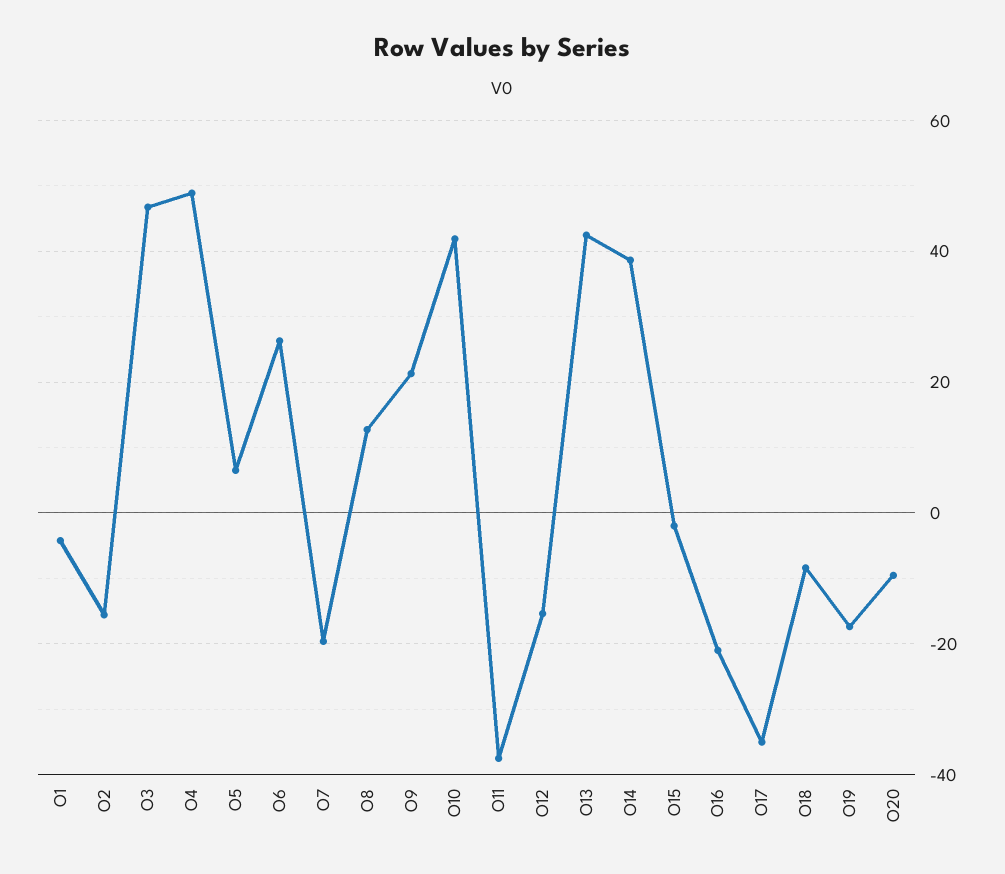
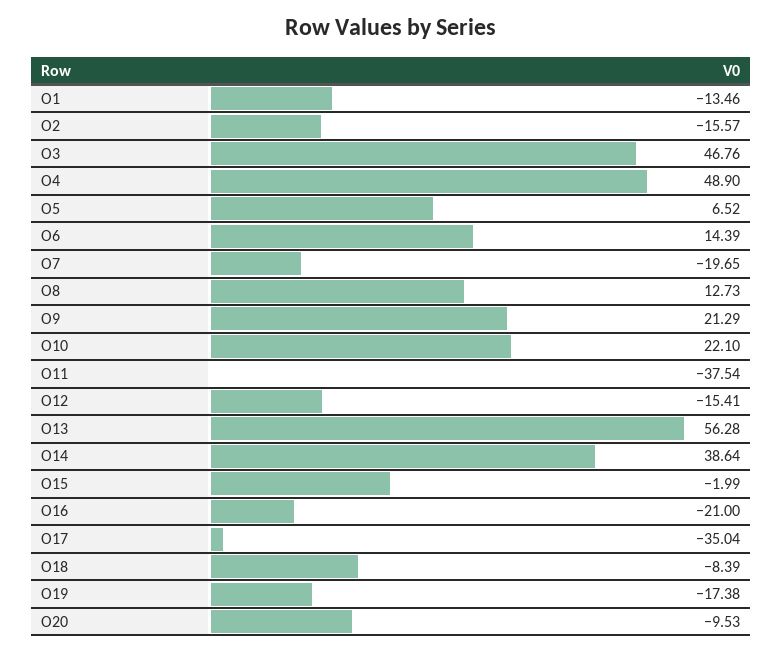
  {
-   "O1": -4,
+   "O1": -13.46,
    "O2": -15.57,
    "O3": 46.76,
    "O4": 48.9,
    "O5": 6.52,
-   "O6": 26,
+   "O6": 14.39,
    "O7": -19.65,
    "O8": 12.73,
    "O9": 21.29,
-   "O10": 42,
+   "O10": 22.1,
    "O11": -37.54,
    "O12": -15.41,
-   "O13": 42,
+   "O13": 56.28,
    "O14": 38.64,
    "O15": -1.99,
    "O16": -21,
    "O17": -35.04,
    "O18": -8.39,
    "O19": -17.38,
    "O20": -9.53
  }

